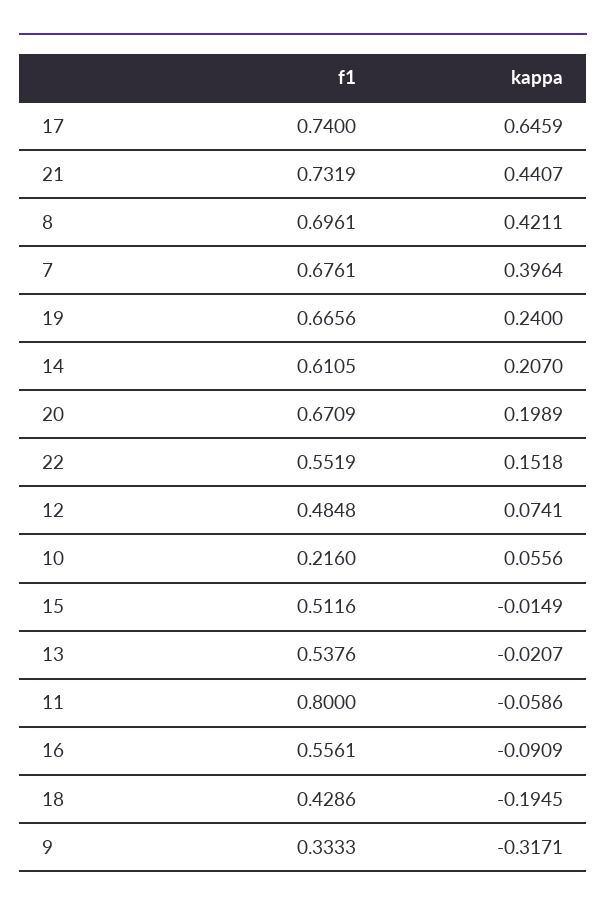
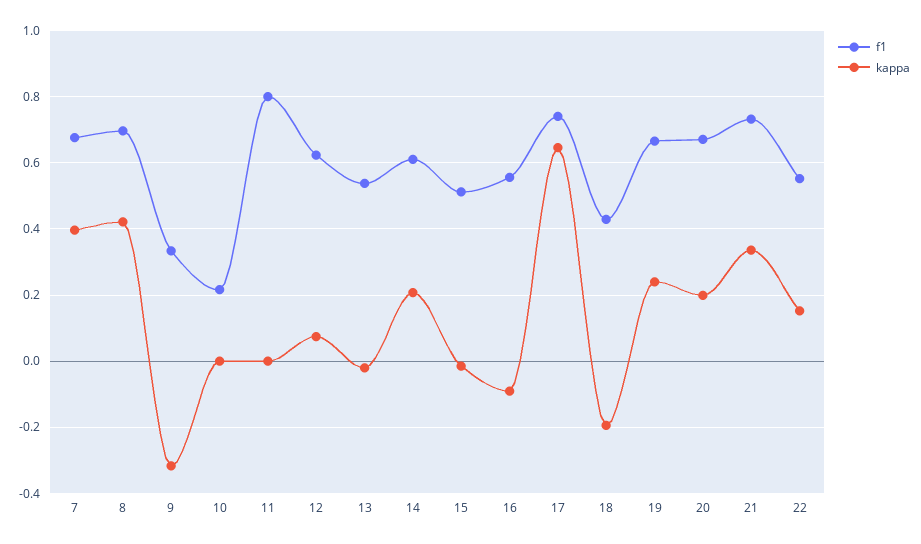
  {
    "f1": {
      "17": 0.74,
      "21": 0.7319,
      "8": 0.6961,
      "7": 0.6761,
      "19": 0.6656,
      "14": 0.6105,
      "20": 0.6709,
      "22": 0.5519,
-     "12": 0.4848,
+     "12": 0.62,
      "10": 0.216,
      "15": 0.5116,
      "13": 0.5376,
      "11": 0.8,
      "16": 0.5561,
      "18": 0.4286,
      "9": 0.3333
    },
    "kappa": {
      "17": 0.6459,
-     "21": 0.4407,
+     "21": 0.34,
      "8": 0.4211,
      "7": 0.3964,
      "19": 0.24,
      "14": 0.207,
      "20": 0.1989,
      "22": 0.1518,
      "12": 0.0741,
-     "10": 0.0556,
+     "10": 0,
      "15": -0.0149,
      "13": -0.0207,
-     "11": -0.0586,
+     "11": 0,
      "16": -0.0909,
      "18": -0.1945,
      "9": -0.3171
    }
  }

